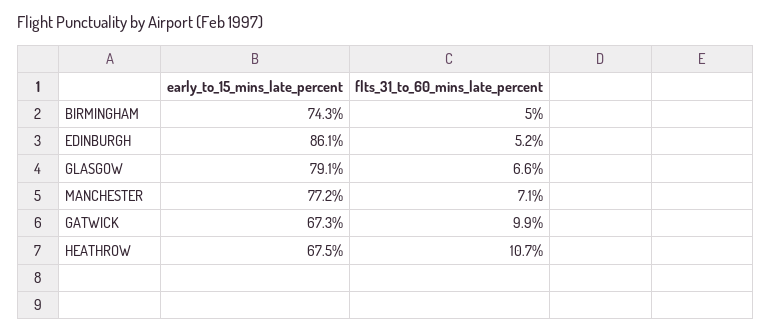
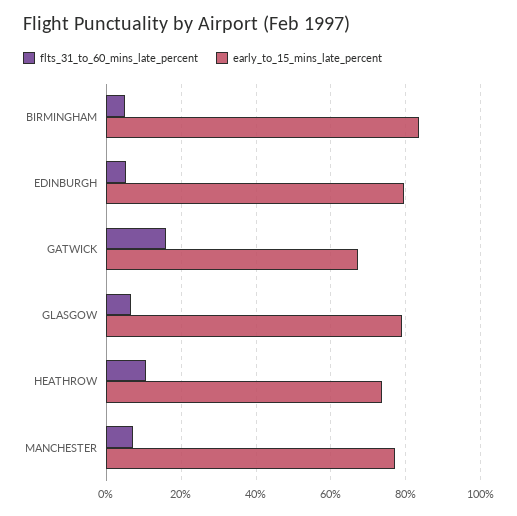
  {
    "early_to_15_mins_late_percent": {
-     "BIRMINGHAM": 74.3,
+     "BIRMINGHAM": 84,
-     "EDINBURGH": 86.1,
+     "EDINBURGH": 80,
      "GLASGOW": 79.1,
      "MANCHESTER": 77.2,
      "GATWICK": 67.3,
-     "HEATHROW": 67.5
+     "HEATHROW": 74
    },
    "flts_31_to_60_mins_late_percent": {
      "BIRMINGHAM": 5,
      "EDINBURGH": 5.2,
      "GLASGOW": 6.6,
      "MANCHESTER": 7.1,
-     "GATWICK": 9.9,
+     "GATWICK": 16,
      "HEATHROW": 10.7
    }
  }

